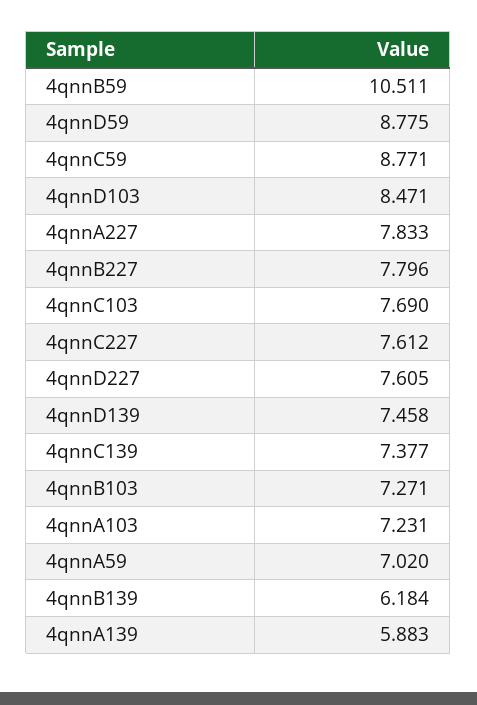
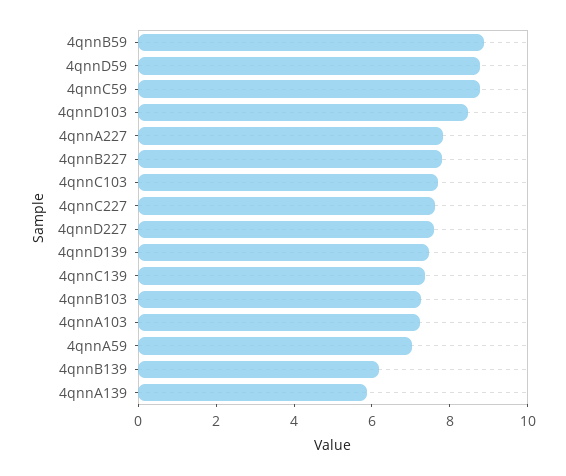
  {
-   "4qnnB59": 10.511,
+   "4qnnB59": 9,
    "4qnnD59": 8.775,
    "4qnnC59": 8.771,
    "4qnnD103": 8.471,
    "4qnnA227": 7.833,
    "4qnnB227": 7.796,
    "4qnnC103": 7.69,
    "4qnnC227": 7.612,
    "4qnnD227": 7.605,
    "4qnnD139": 7.458,
    "4qnnC139": 7.377,
    "4qnnB103": 7.271,
    "4qnnA103": 7.231,
    "4qnnA59": 7.02,
    "4qnnB139": 6.184,
    "4qnnA139": 5.883
  }

